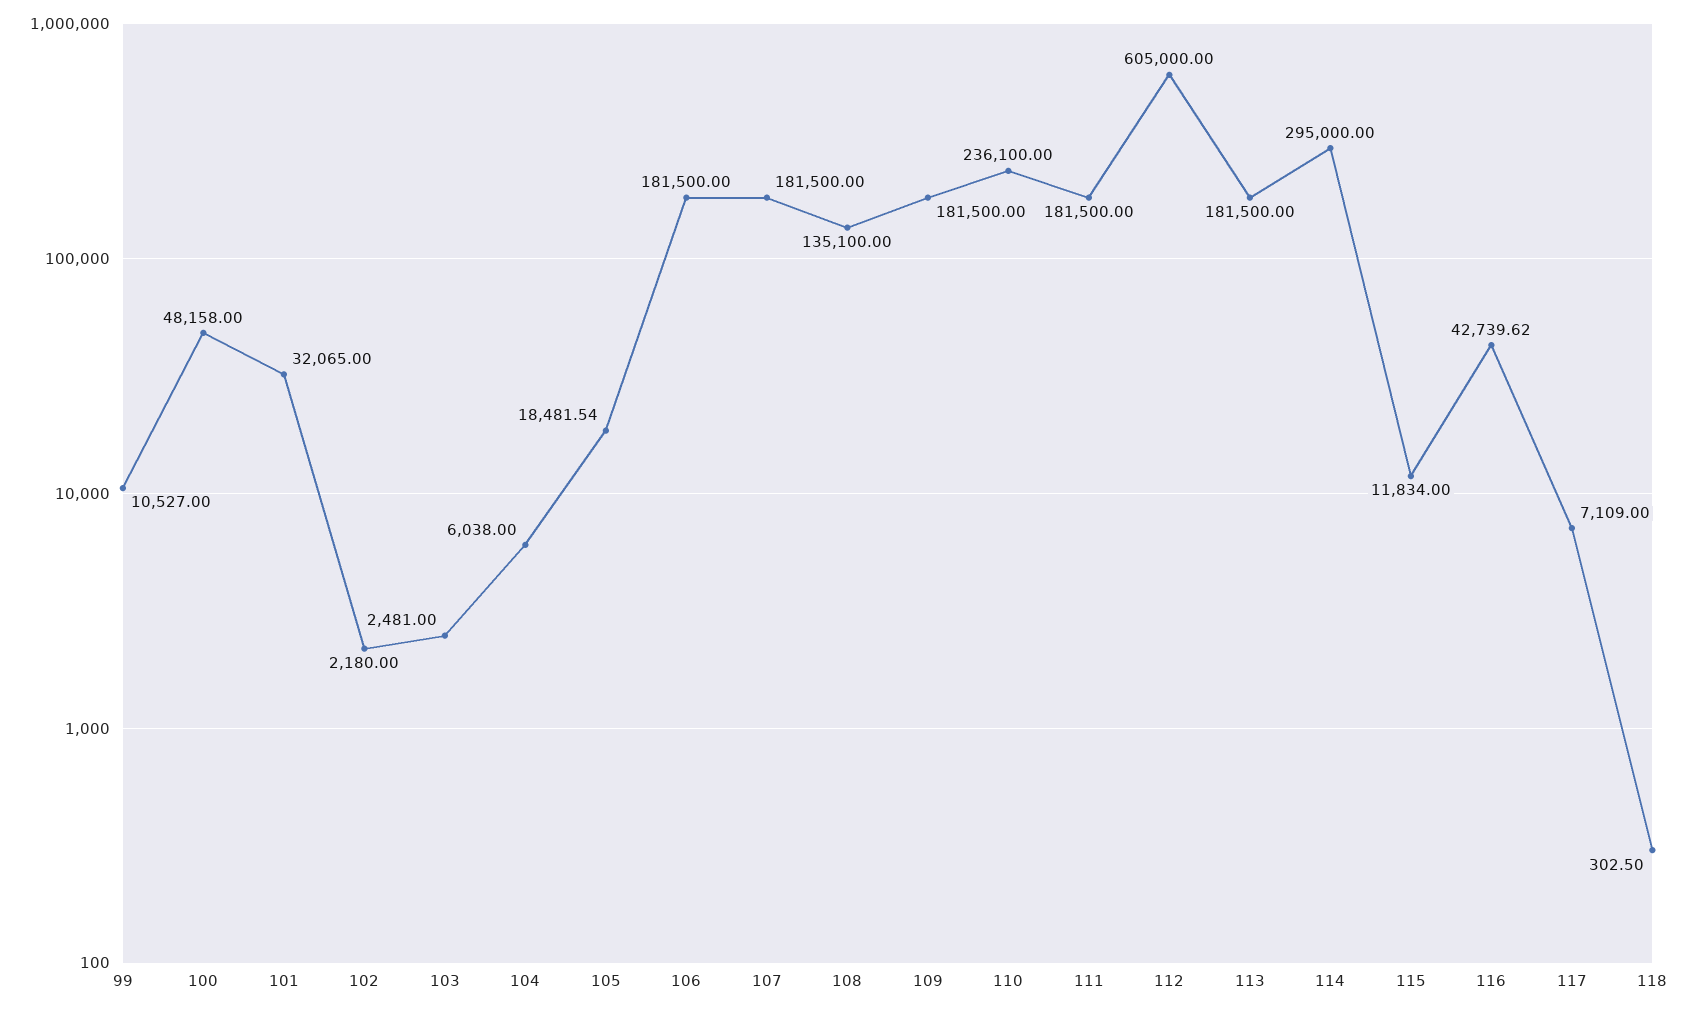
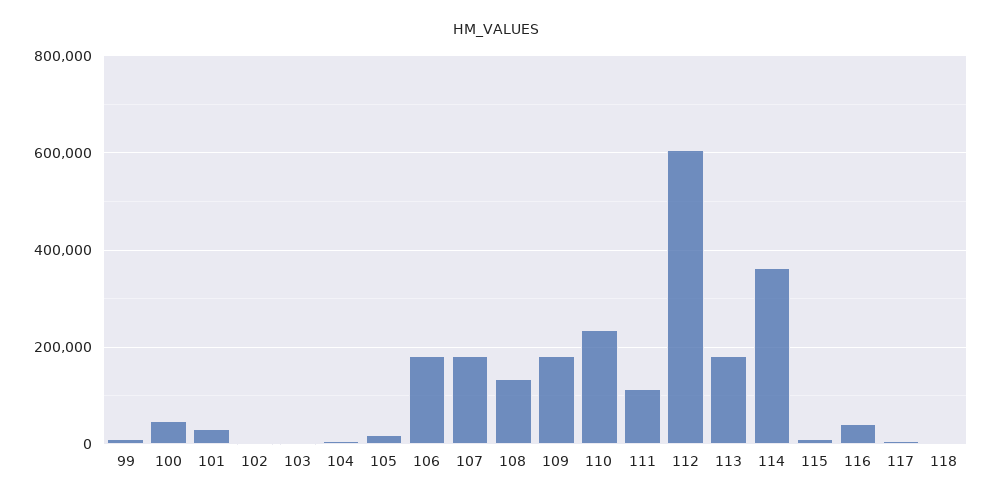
  {
    "99": 10527,
    "100": 48158,
    "101": 32065,
    "102": 2180,
    "103": 2481,
    "104": 6038,
    "105": 18481.54,
    "106": 181500,
    "107": 181500,
    "108": 135100,
    "109": 181500,
    "110": 236100,
-   "111": 181500,
+   "111": 120000,
    "112": 605000,
    "113": 181500,
-   "114": 295000,
+   "114": 360000,
    "115": 11834,
    "116": 42739.62,
    "117": 7109,
    "118": 302.5
  }

